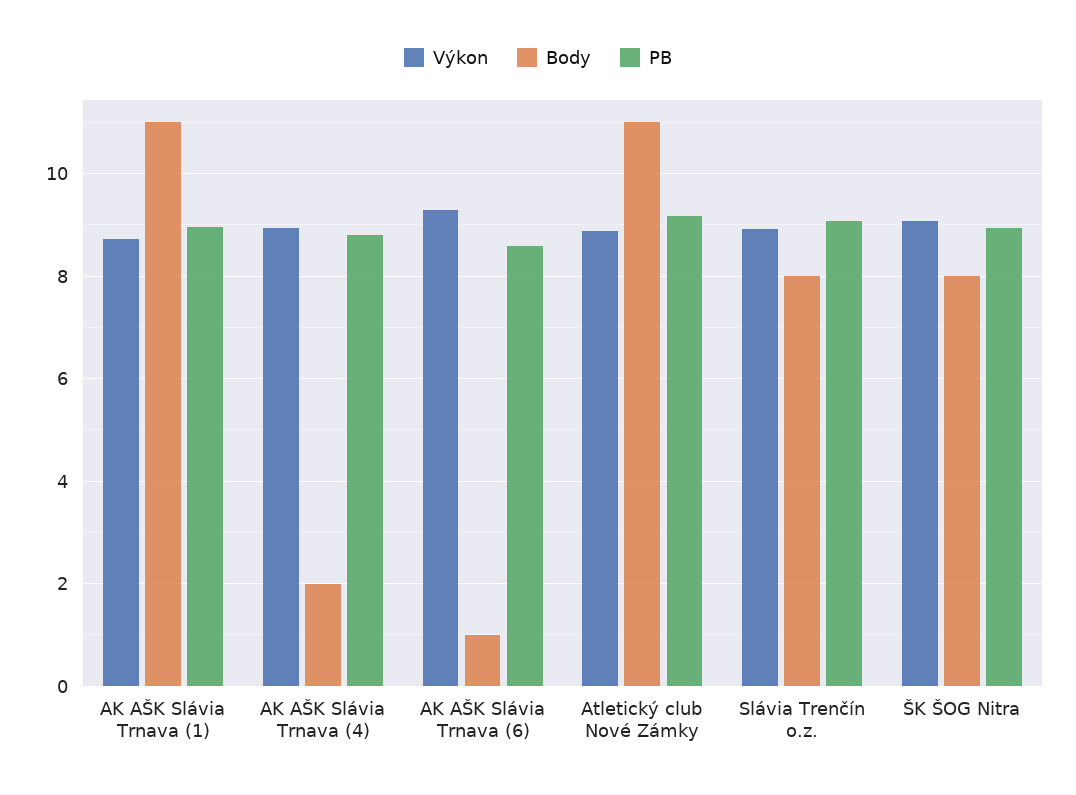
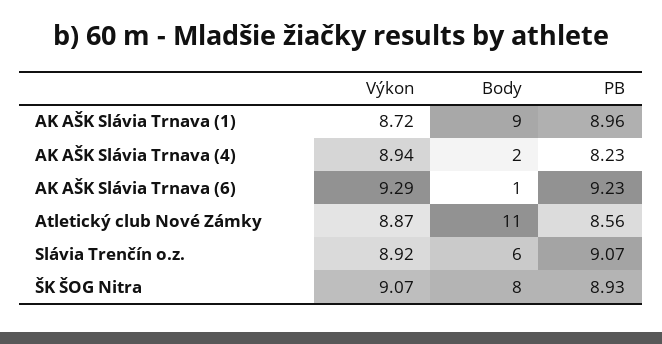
  {
    "Výkon": {
      "AK AŠK Slávia Trnava (1)": 8.72,
      "AK AŠK Slávia Trnava (4)": 8.94,
      "AK AŠK Slávia Trnava (6)": 9.29,
      "Atletický club Nové Zámky": 8.87,
      "Slávia Trenčín o.z.": 8.92,
      "ŠK ŠOG Nitra": 9.07
    },
    "Body": {
-     "AK AŠK Slávia Trnava (1)": 11,
+     "AK AŠK Slávia Trnava (1)": 9,
      "AK AŠK Slávia Trnava (4)": 2,
      "AK AŠK Slávia Trnava (6)": 1,
      "Atletický club Nové Zámky": 11,
-     "Slávia Trenčín o.z.": 8,
+     "Slávia Trenčín o.z.": 6,
      "ŠK ŠOG Nitra": 8
    },
    "PB": {
      "AK AŠK Slávia Trnava (1)": 8.96,
-     "AK AŠK Slávia Trnava (4)": 8.8,
+     "AK AŠK Slávia Trnava (4)": 8.23,
-     "AK AŠK Slávia Trnava (6)": 8.6,
+     "AK AŠK Slávia Trnava (6)": 9.23,
-     "Atletický club Nové Zámky": 9.2,
+     "Atletický club Nové Zámky": 8.56,
      "Slávia Trenčín o.z.": 9.07,
      "ŠK ŠOG Nitra": 8.93
    }
  }

